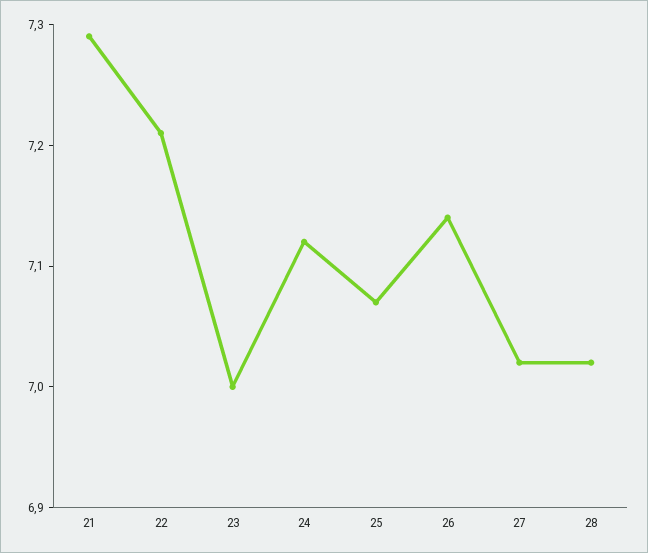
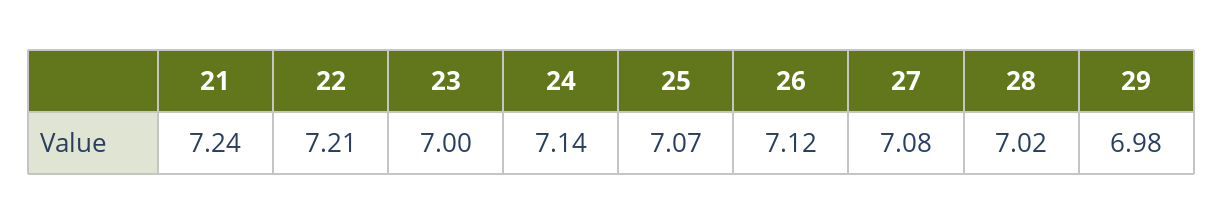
  {
-   "21": 7.29,
+   "21": 7.24,
    "22": 7.21,
    "23": 7,
-   "24": 7.12,
+   "24": 7.14,
    "25": 7.07,
-   "26": 7.14,
+   "26": 7.12,
-   "27": 7.02,
+   "27": 7.08,
-   "28": 7.02
+   "28": 7.02,
+   "29": 6.98
  }

